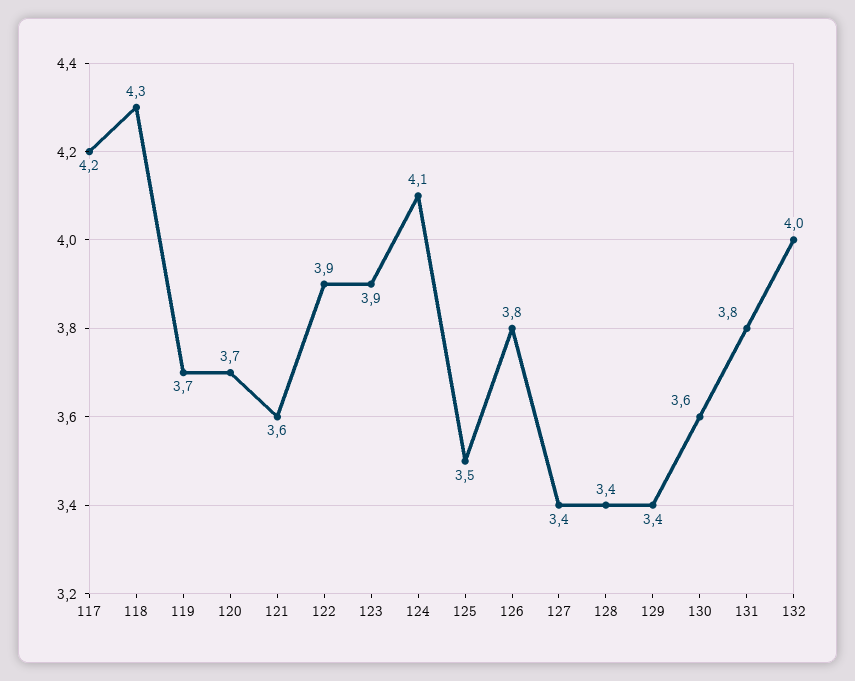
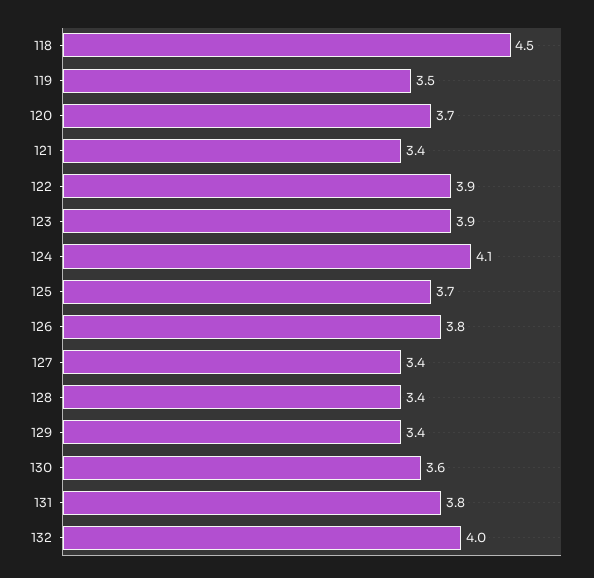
  {
-   "117": 4.2,
-   "118": 4.3,
+   "118": 4.5,
-   "119": 3.7,
+   "119": 3.5,
    "120": 3.7,
-   "121": 3.6,
+   "121": 3.4,
    "122": 3.9,
    "123": 3.9,
    "124": 4.1,
-   "125": 3.5,
+   "125": 3.7,
    "126": 3.8,
    "127": 3.4,
    "128": 3.4,
    "129": 3.4,
    "130": 3.6,
    "131": 3.8,
    "132": 4
  }

